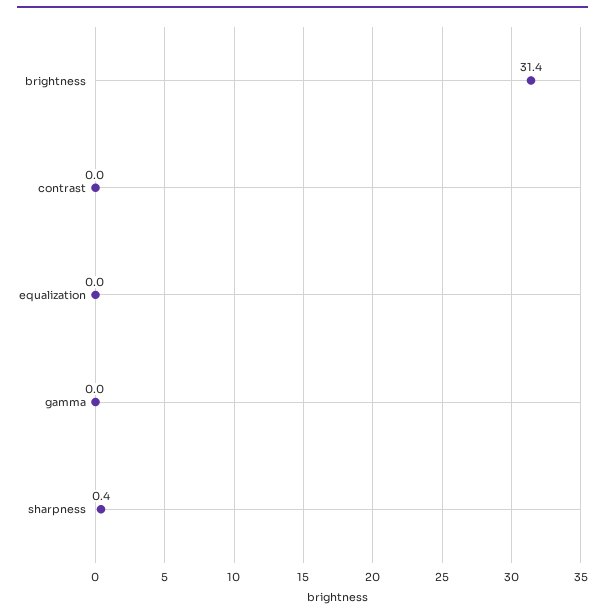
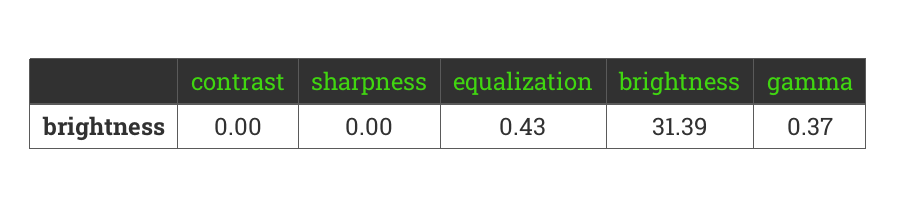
  {
    "brightness": 31.39,
    "contrast": 0,
-   "equalization": 0,
+   "equalization": 0.43,
-   "gamma": 0,
+   "gamma": 0.37,
-   "sharpness": 0.4
+   "sharpness": 0
  }

